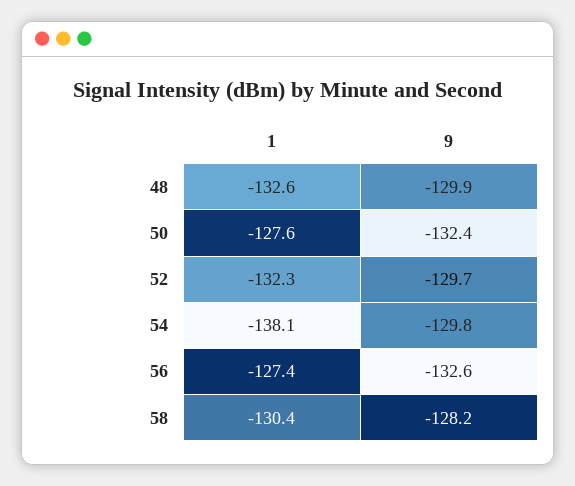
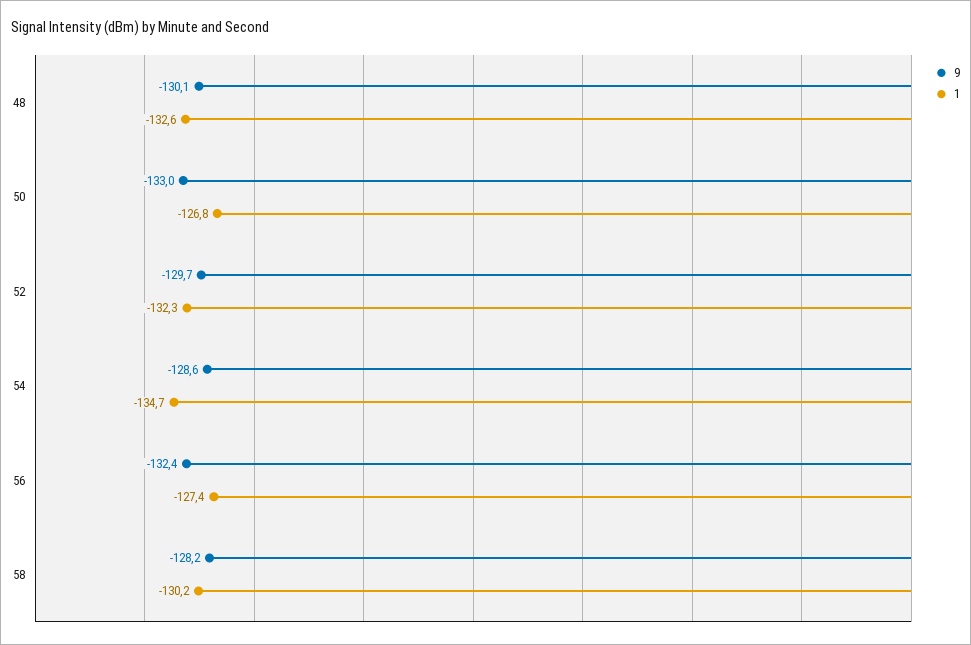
  {
    "1": {
      "48": -132.6,
-     "50": -127.6,
+     "50": -126.8,
      "52": -132.3,
-     "54": -138.1,
+     "54": -134.7,
      "56": -127.4,
-     "58": -130.4
+     "58": -130.2
    },
    "9": {
-     "48": -129.9,
+     "48": -130.1,
-     "50": -132.4,
+     "50": -133,
      "52": -129.7,
-     "54": -129.8,
+     "54": -128.6,
-     "56": -132.6,
+     "56": -132.4,
      "58": -128.2
    }
  }

